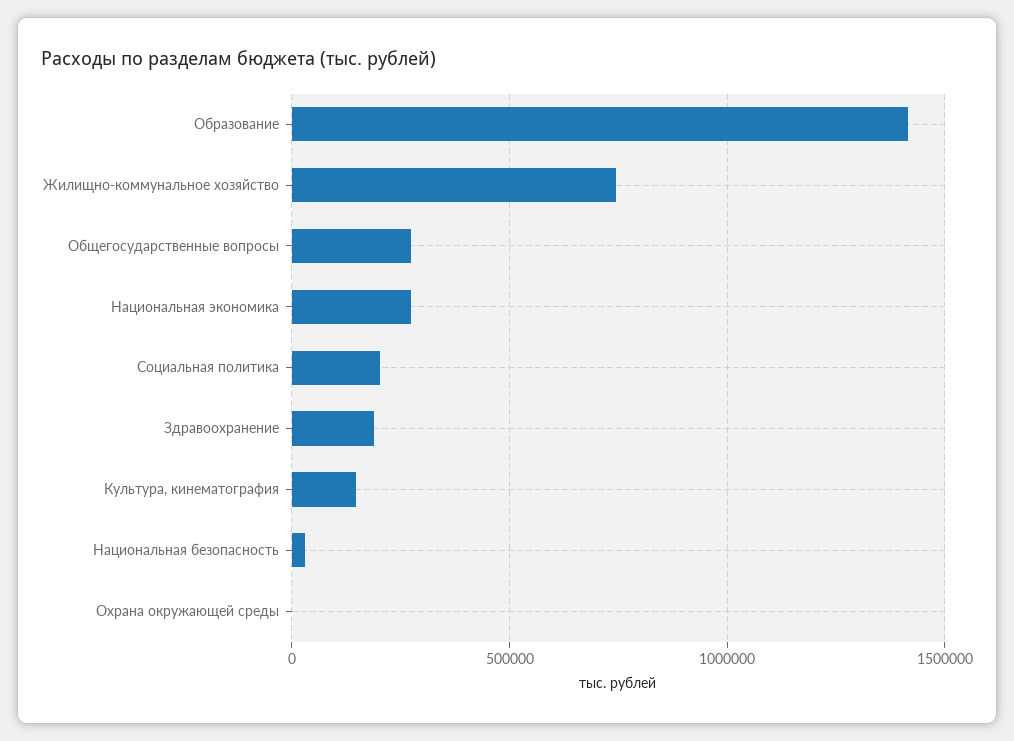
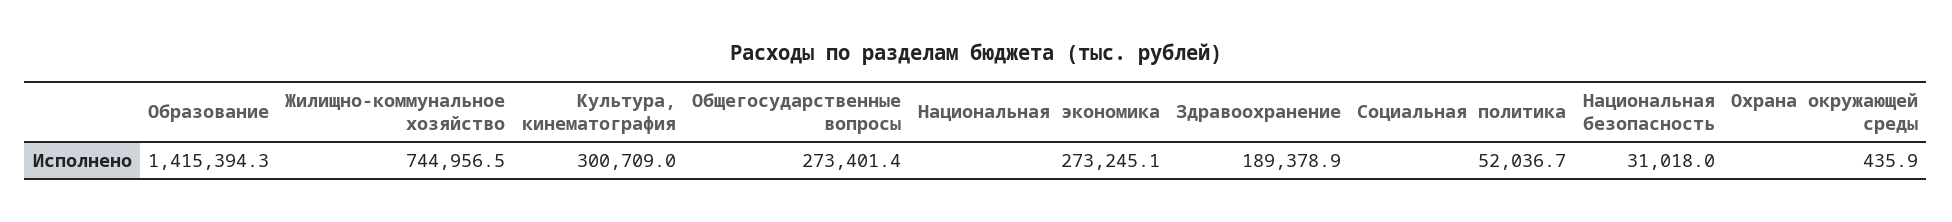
  {
    "Образование": 1415394.3,
    "Жилищно-коммунальное хозяйство": 744956.5,
    "Общегосударственные вопросы": 273401.4,
    "Национальная экономика": 273245.1,
-   "Социальная политика": 200000,
+   "Социальная политика": 52036.7,
    "Здравоохранение": 189378.9,
-   "Культура, кинематография": 150000,
+   "Культура, кинематография": 300709,
    "Национальная безопасность": 31018,
    "Охрана окружающей среды": 435.9
  }

